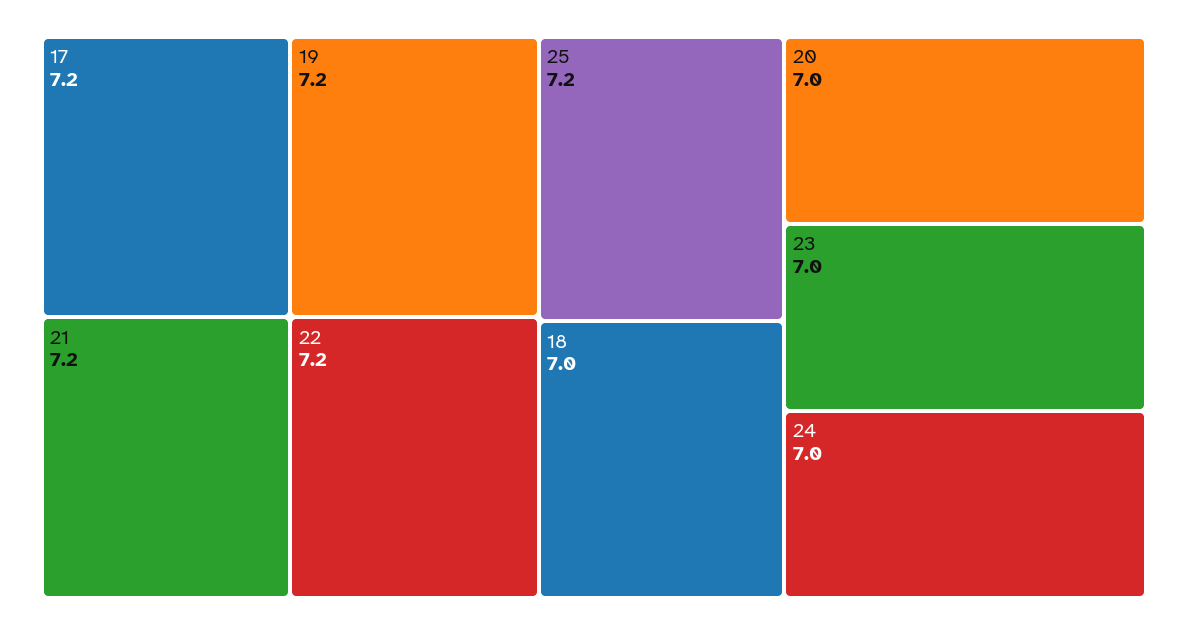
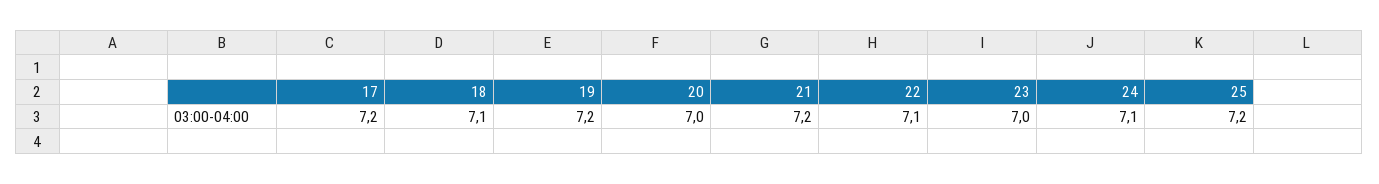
  {
    "17": 7.2,
    "19": 7.2,
    "21": 7.2,
-   "22": 7.2,
+   "22": 7.1,
    "25": 7.2,
-   "18": 7,
+   "18": 7.1,
    "20": 7,
    "23": 7,
-   "24": 7
+   "24": 7.1
  }

